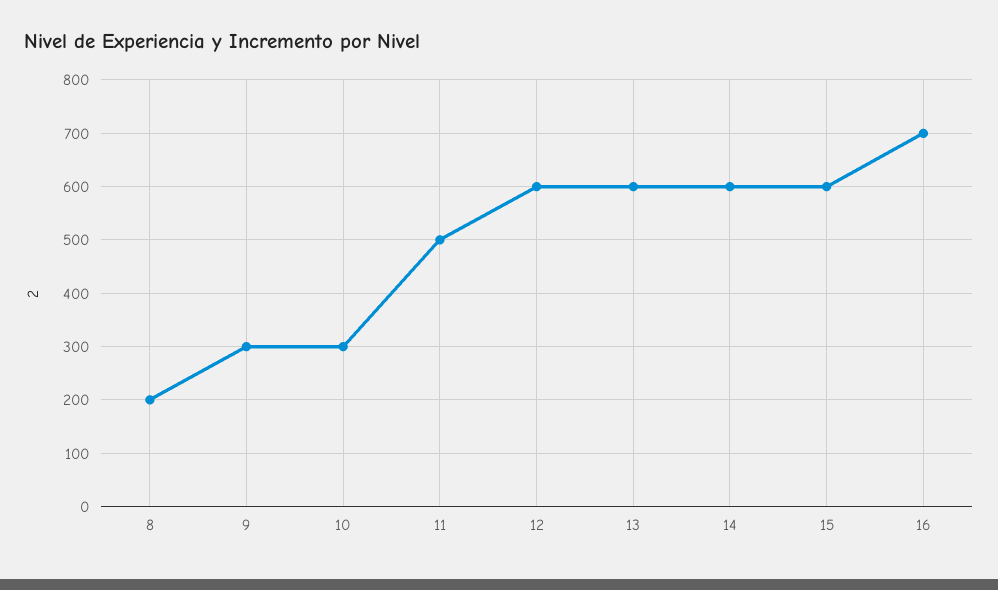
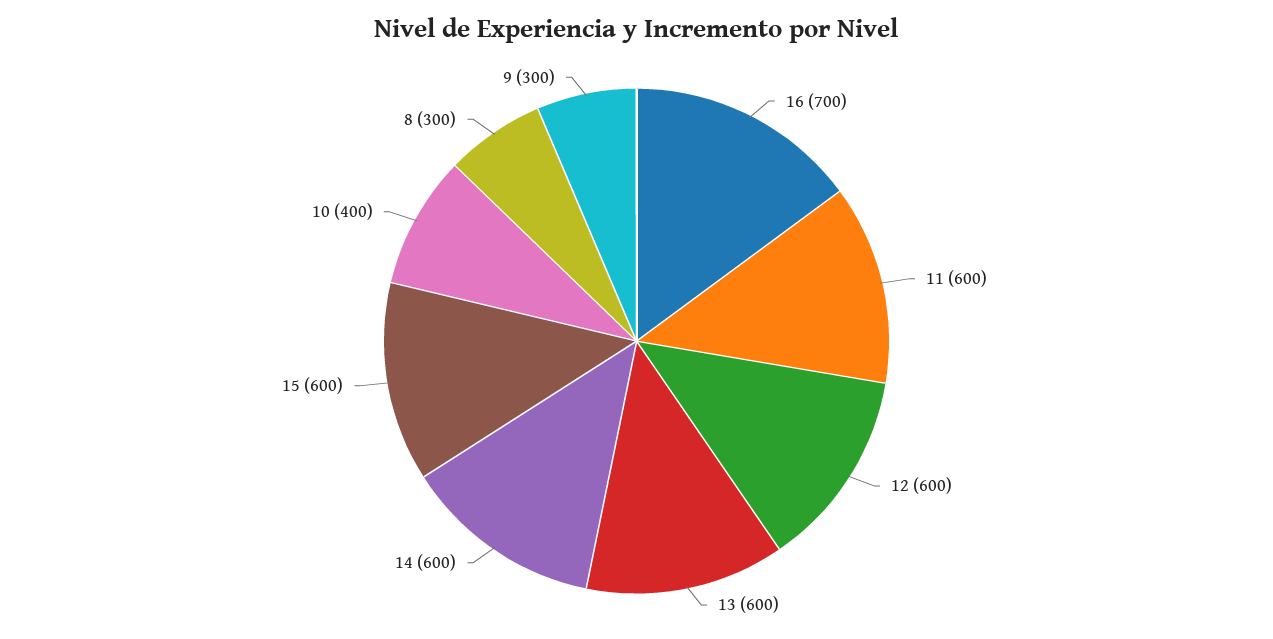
  {
-   "8": 200,
+   "8": 300,
    "9": 300,
-   "10": 300,
+   "10": 400,
-   "11": 500,
+   "11": 600,
    "12": 600,
    "13": 600,
    "14": 600,
    "15": 600,
    "16": 700
  }

